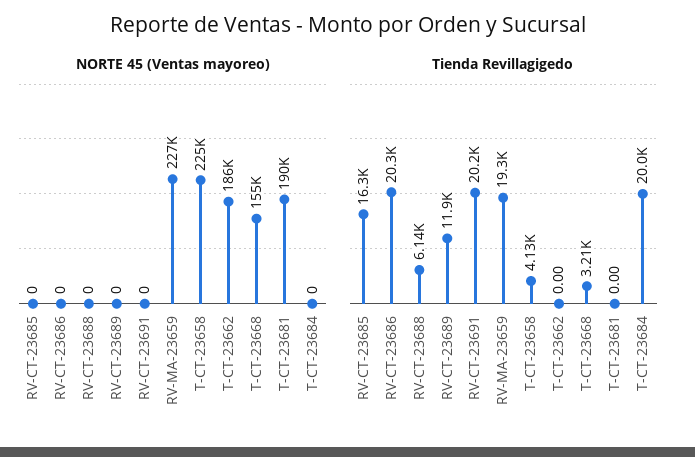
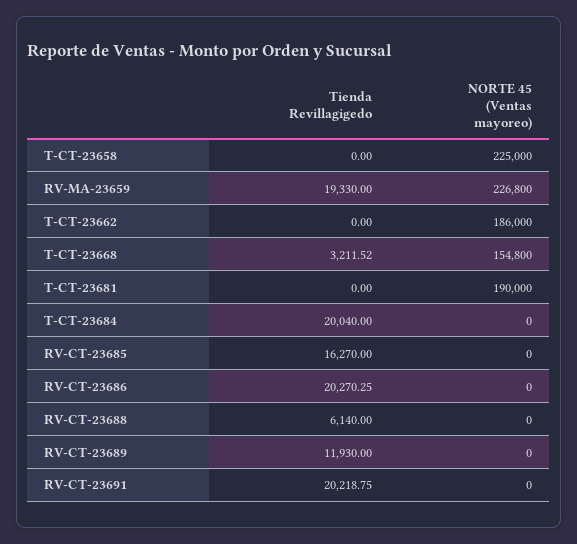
  {
    "NORTE 45 (Ventas mayoreo)": {
      "RV-CT-23685": 0,
      "RV-CT-23686": 0,
      "RV-CT-23688": 0,
      "RV-CT-23689": 0,
      "RV-CT-23691": 0,
      "RV-MA-23659": 226800,
      "T-CT-23658": 225000,
      "T-CT-23662": 186000,
      "T-CT-23668": 154800,
      "T-CT-23681": 190000,
      "T-CT-23684": 0
    },
    "Tienda Revillagigedo": {
      "RV-CT-23685": 16270,
      "RV-CT-23686": 20270.25,
      "RV-CT-23688": 6140,
      "RV-CT-23689": 11930,
      "RV-CT-23691": 20218.75,
      "RV-MA-23659": 19330,
-     "T-CT-23658": 4130,
+     "T-CT-23658": 0,
      "T-CT-23662": 0,
      "T-CT-23668": 3211.52,
      "T-CT-23681": 0,
      "T-CT-23684": 20040
    }
  }

